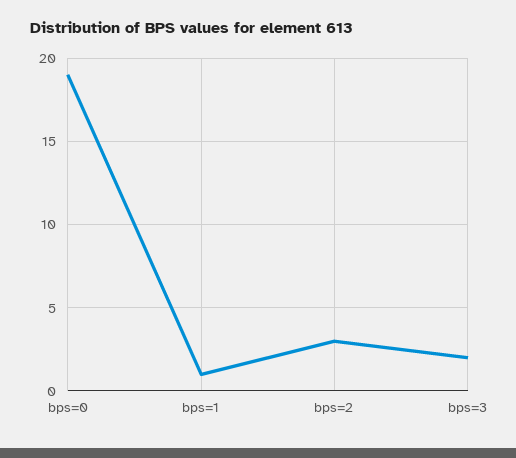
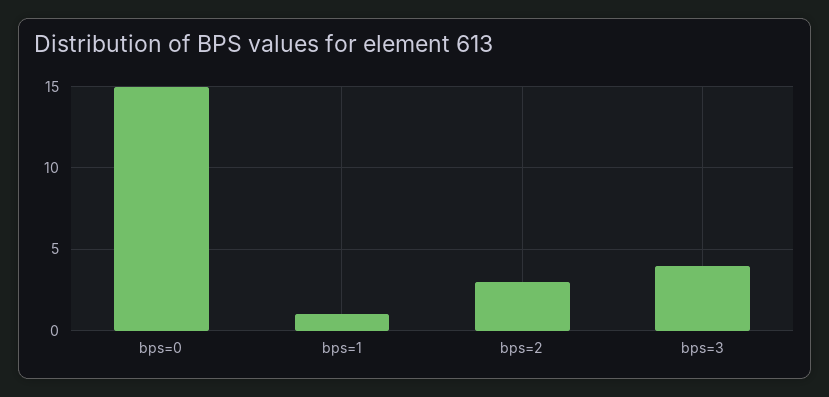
  {
-   "bps=0": 19,
+   "bps=0": 15,
    "bps=1": 1,
    "bps=2": 3,
-   "bps=3": 2
+   "bps=3": 4
  }

